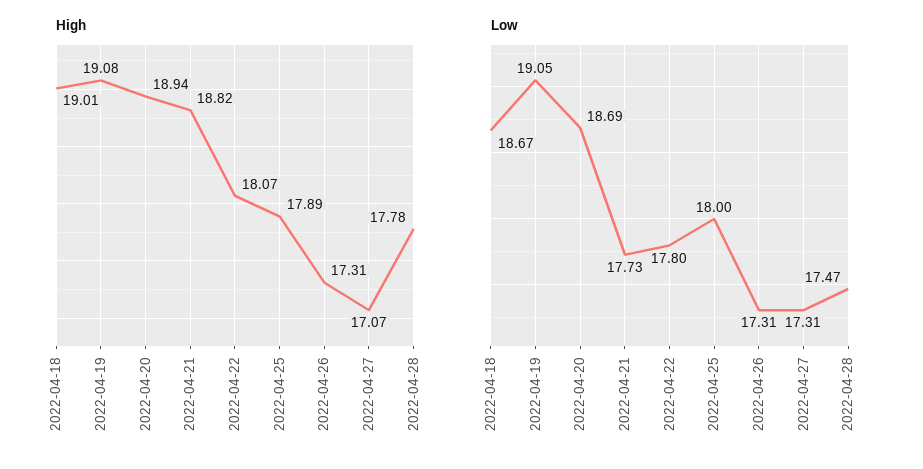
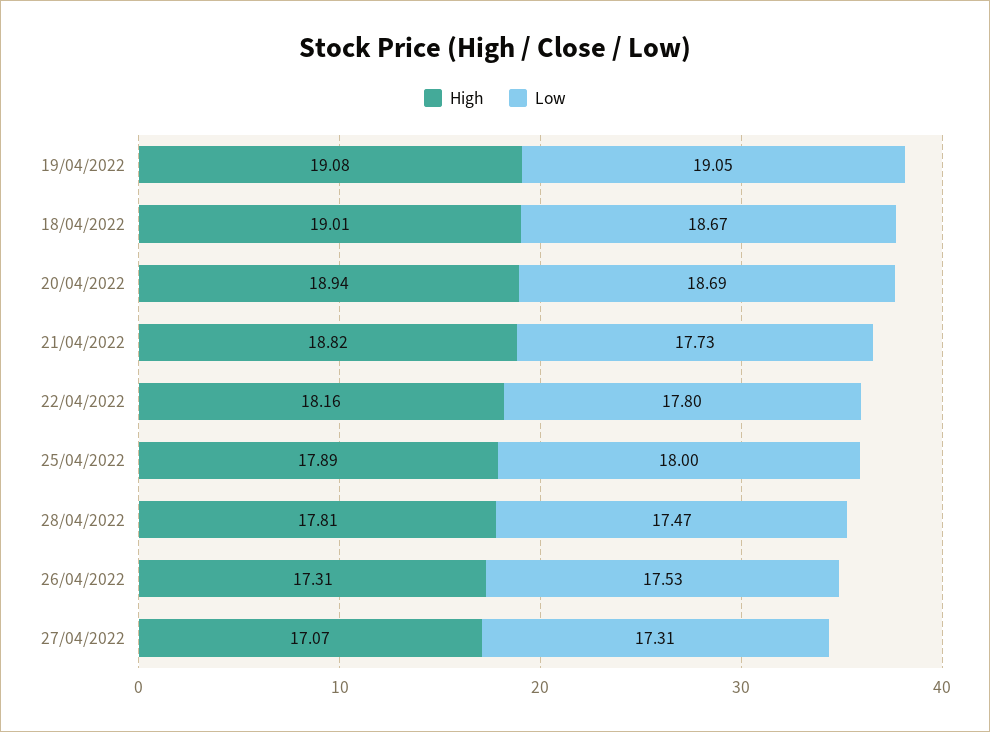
  {
    "High": {
      "2022-04-18": 19.01,
      "2022-04-19": 19.08,
      "2022-04-20": 18.94,
      "2022-04-21": 18.82,
-     "2022-04-22": 18.07,
+     "2022-04-22": 18.16,
      "2022-04-25": 17.89,
      "2022-04-26": 17.31,
      "2022-04-27": 17.07,
-     "2022-04-28": 17.78
+     "2022-04-28": 17.81
    },
    "Low": {
      "2022-04-18": 18.67,
      "2022-04-19": 19.05,
      "2022-04-20": 18.69,
      "2022-04-21": 17.73,
      "2022-04-22": 17.8,
      "2022-04-25": 18,
-     "2022-04-26": 17.31,
+     "2022-04-26": 17.53,
      "2022-04-27": 17.31,
      "2022-04-28": 17.47
    }
  }

